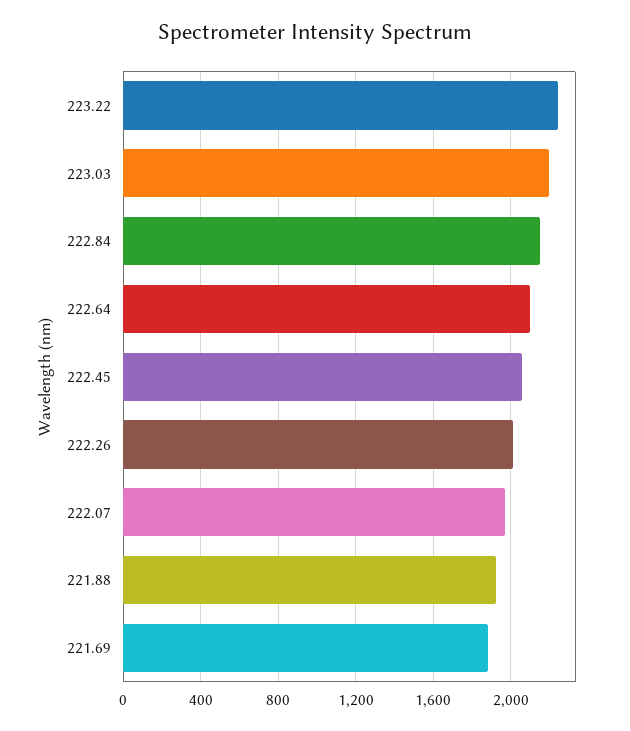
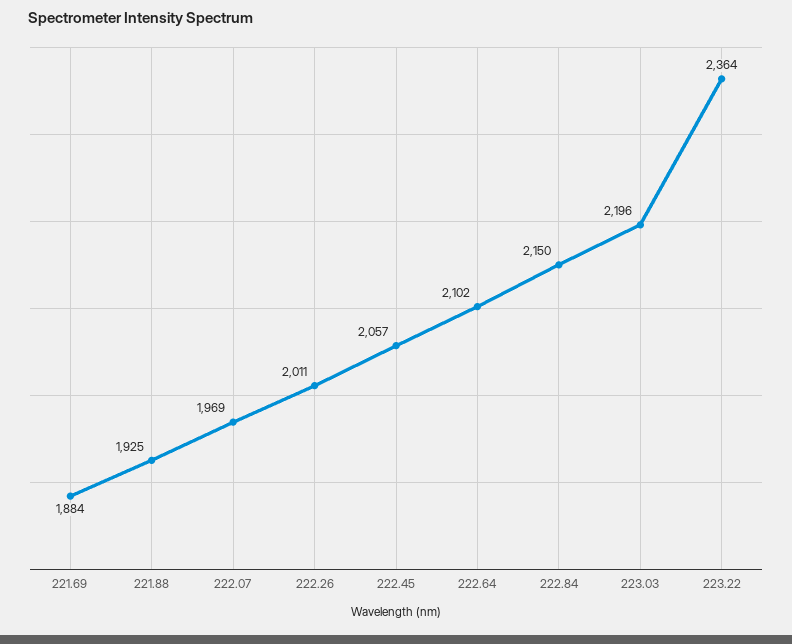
  {
-   "223.22": 2250,
+   "223.22": 2364,
    "223.03": 2196,
    "222.84": 2150,
    "222.64": 2102,
    "222.45": 2057,
    "222.26": 2011,
    "222.07": 1969,
    "221.88": 1925,
    "221.69": 1884
  }

